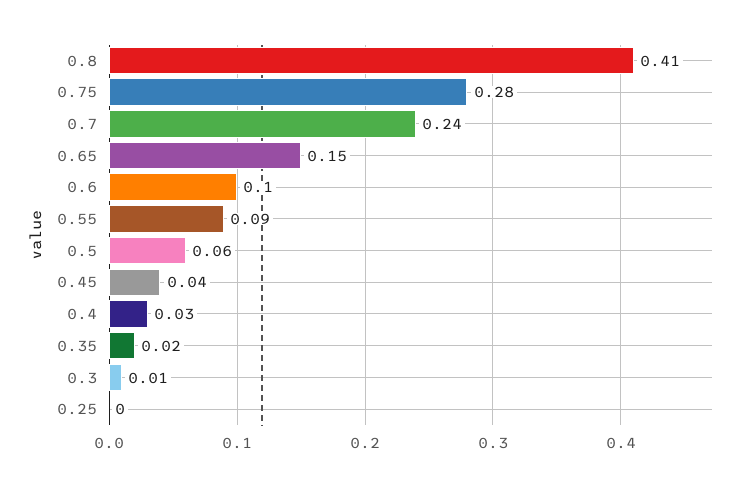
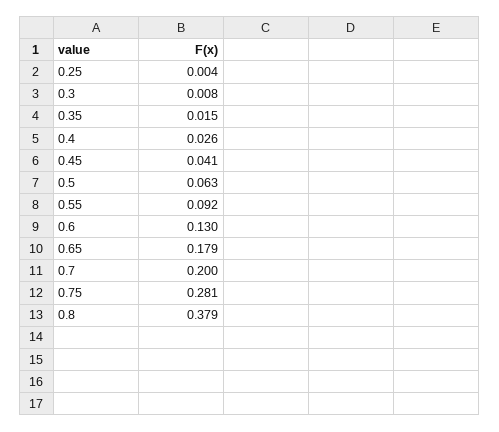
  {
-   "0.8": 0.41,
+   "0.8": 0.379,
    "0.75": 0.281,
-   "0.7": 0.24,
+   "0.7": 0.2,
-   "0.65": 0.15,
+   "0.65": 0.179,
-   "0.6": 0.1,
+   "0.6": 0.13,
    "0.55": 0.092,
    "0.5": 0.063,
    "0.45": 0.041,
    "0.4": 0.026,
    "0.35": 0.015,
    "0.3": 0.008,
    "0.25": 0.004
  }

